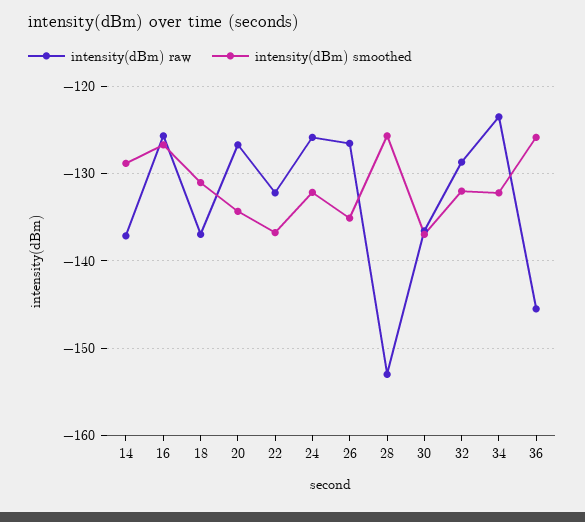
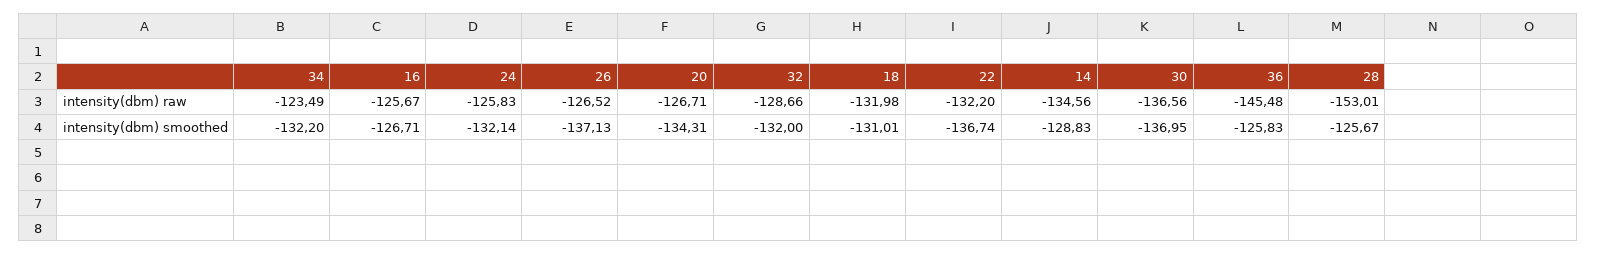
  {
    "intensity(dBm) raw": {
-     "14": -137,
+     "14": -134.56,
      "16": -125.67,
-     "18": -137,
+     "18": -131.98,
      "20": -126.71,
      "22": -132.2,
      "24": -125.83,
      "26": -126.52,
      "28": -153.01,
      "30": -136.56,
      "32": -128.66,
      "34": -123.49,
      "36": -145.48
    },
    "intensity(dBm) smoothed": {
      "14": -128.83,
      "16": -126.71,
      "18": -131.01,
      "20": -134.31,
      "22": -136.74,
      "24": -132.14,
-     "26": -135,
+     "26": -137.13,
      "28": -125.67,
      "30": -136.95,
      "32": -132,
      "34": -132.2,
      "36": -125.83
    }
  }

